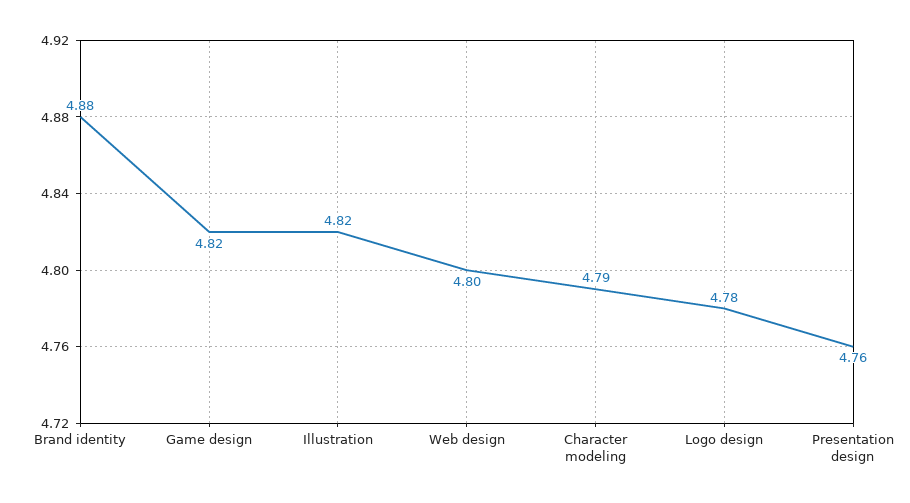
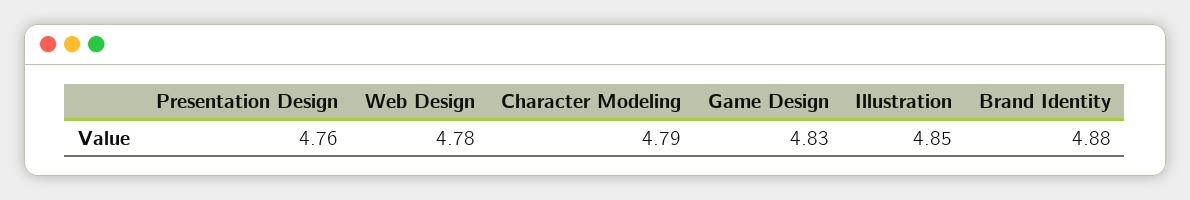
  {
    "Brand identity": 4.88,
-   "Game design": 4.82,
+   "Game design": 4.83,
-   "Illustration": 4.82,
+   "Illustration": 4.85,
-   "Web design": 4.8,
+   "Web design": 4.78,
    "Character modeling": 4.79,
-   "Logo design": 4.78,
    "Presentation design": 4.76
  }

